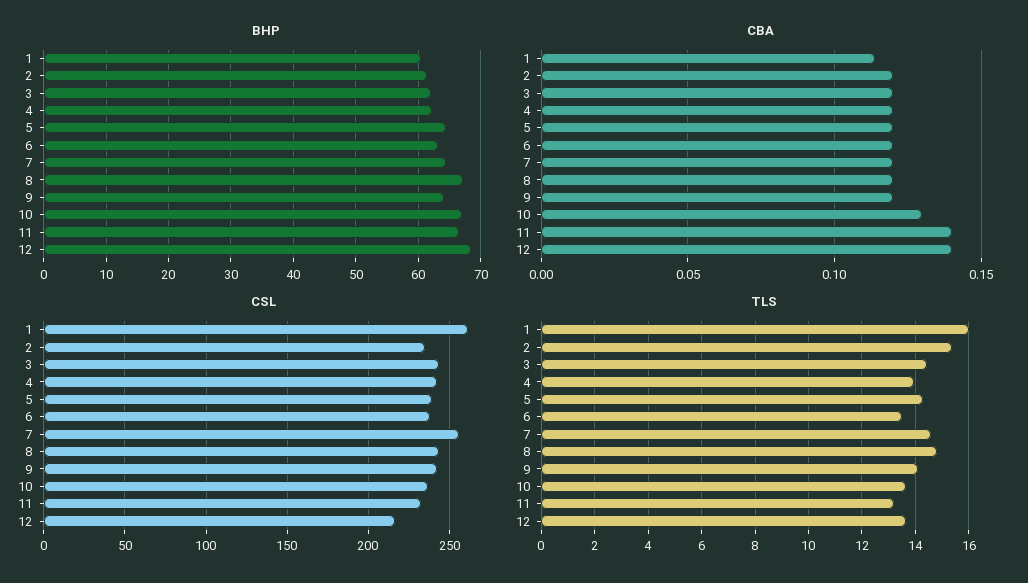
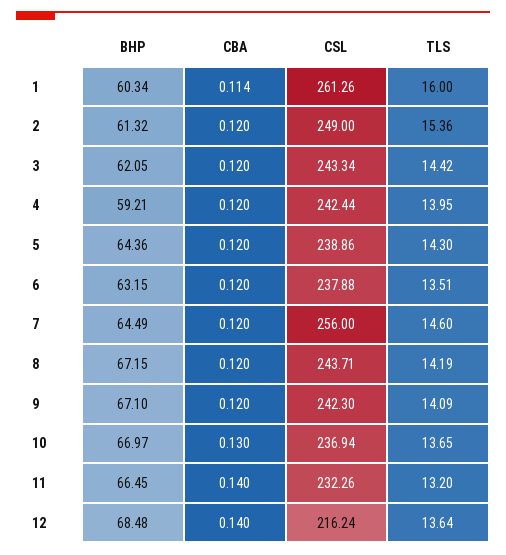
  {
    "BHP": {
      "1": 60.34,
      "2": 61.32,
      "3": 62.05,
-     "4": 62,
+     "4": 59.21,
      "5": 64.36,
      "6": 63.15,
      "7": 64.49,
      "8": 67.15,
-     "9": 64,
+     "9": 67.1,
      "10": 66.97,
      "11": 66.45,
      "12": 68.48
    },
    "CBA": {
      "1": 0.114,
      "2": 0.12,
      "3": 0.12,
      "4": 0.12,
      "5": 0.12,
      "6": 0.12,
      "7": 0.12,
      "8": 0.12,
      "9": 0.12,
      "10": 0.13,
      "11": 0.14,
      "12": 0.14
    },
    "CSL": {
      "1": 261.26,
-     "2": 235,
+     "2": 249,
      "3": 243.34,
      "4": 242.44,
      "5": 238.86,
      "6": 237.88,
      "7": 256,
      "8": 243.71,
      "9": 242.3,
      "10": 236.94,
      "11": 232.26,
      "12": 216.24
    },
    "TLS": {
      "1": 16,
      "2": 15.36,
      "3": 14.42,
      "4": 13.95,
      "5": 14.3,
      "6": 13.51,
      "7": 14.6,
-     "8": 14.75,
+     "8": 14.19,
      "9": 14.09,
      "10": 13.65,
      "11": 13.2,
      "12": 13.64
    }
  }

